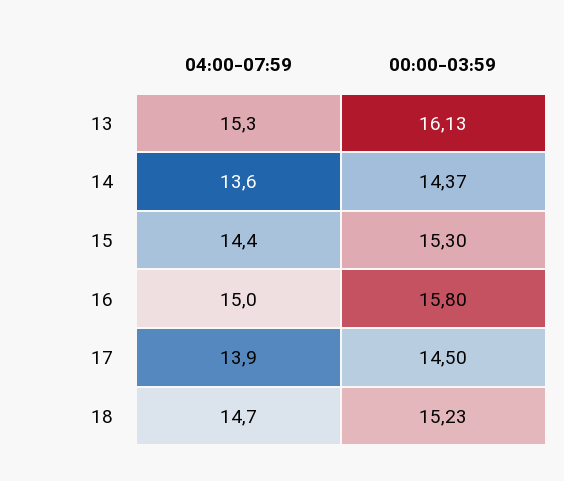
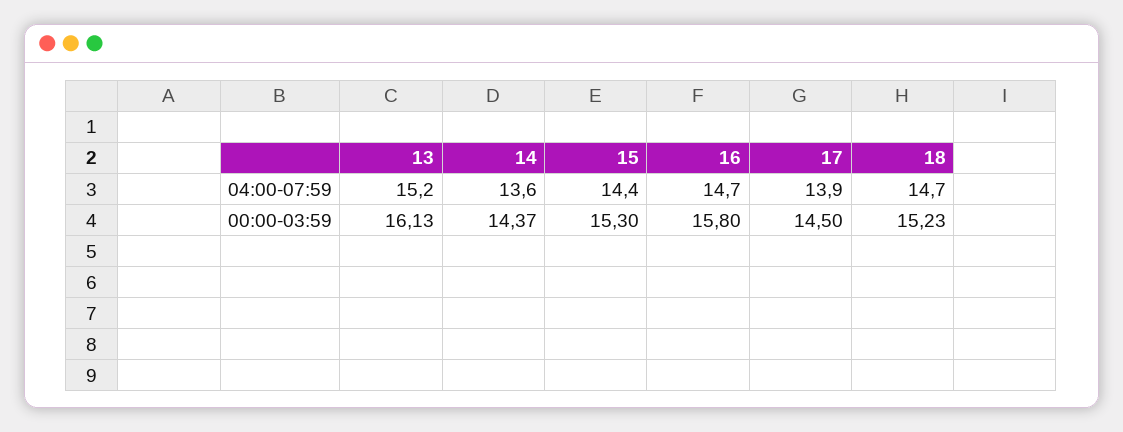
  {
    "04:00-07:59": {
-     "13": 15.3,
+     "13": 15.2,
      "14": 13.6,
      "15": 14.4,
-     "16": 15,
+     "16": 14.7,
      "17": 13.9,
      "18": 14.7
    },
    "00:00-03:59": {
      "13": 16.13,
      "14": 14.37,
      "15": 15.3,
      "16": 15.8,
      "17": 14.5,
      "18": 15.23
    }
  }

